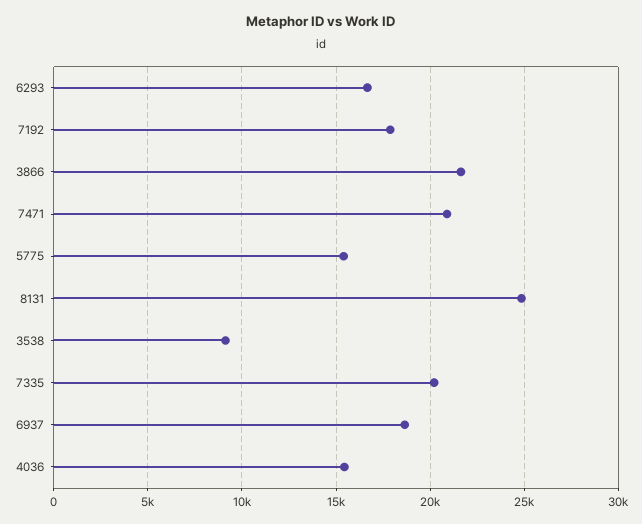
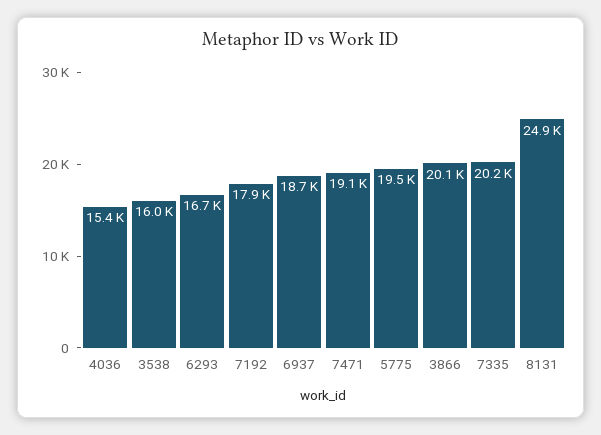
  {
    "6293": 16700,
    "7192": 17900,
-   "3866": 21500,
+   "3866": 20100,
-   "7471": 21000,
+   "7471": 19100,
-   "5775": 15500,
+   "5775": 19500,
    "8131": 24900,
-   "3538": 9000,
+   "3538": 16000,
    "7335": 20200,
    "6937": 18700,
    "4036": 15400
  }

